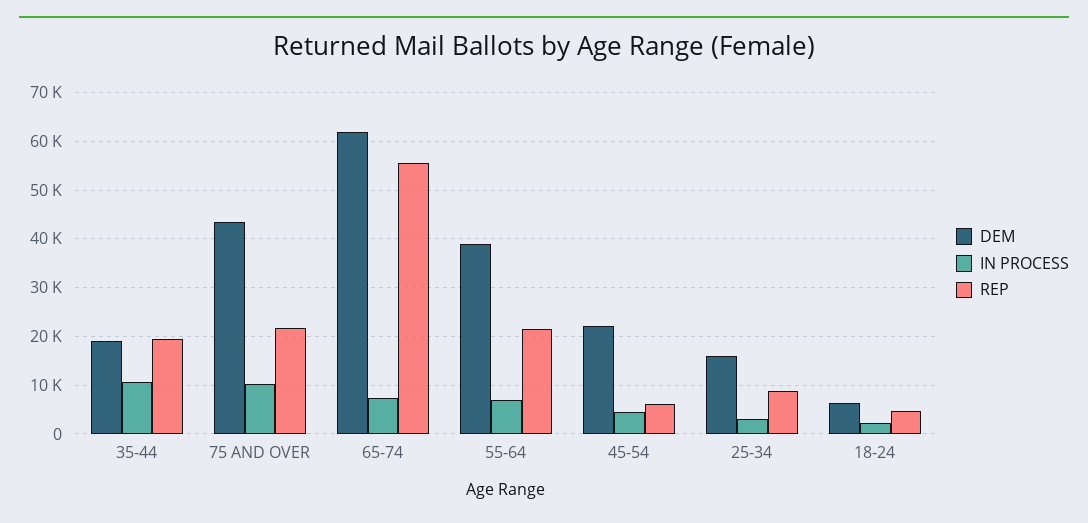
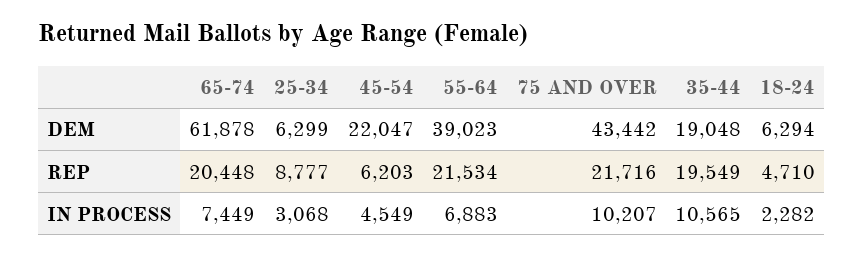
  {
    "DEM": {
      "35-44": 19048,
      "75 AND OVER": 43442,
      "65-74": 61878,
      "55-64": 39023,
      "45-54": 22047,
-     "25-34": 16000,
+     "25-34": 6299,
      "18-24": 6294
    },
    "IN PROCESS": {
      "35-44": 10565,
      "75 AND OVER": 10207,
      "65-74": 7449,
      "55-64": 6883,
      "45-54": 4549,
      "25-34": 3068,
      "18-24": 2282
    },
    "REP": {
      "35-44": 19549,
      "75 AND OVER": 21716,
-     "65-74": 56000,
+     "65-74": 20448,
      "55-64": 21534,
      "45-54": 6203,
      "25-34": 8777,
      "18-24": 4710
    }
  }

